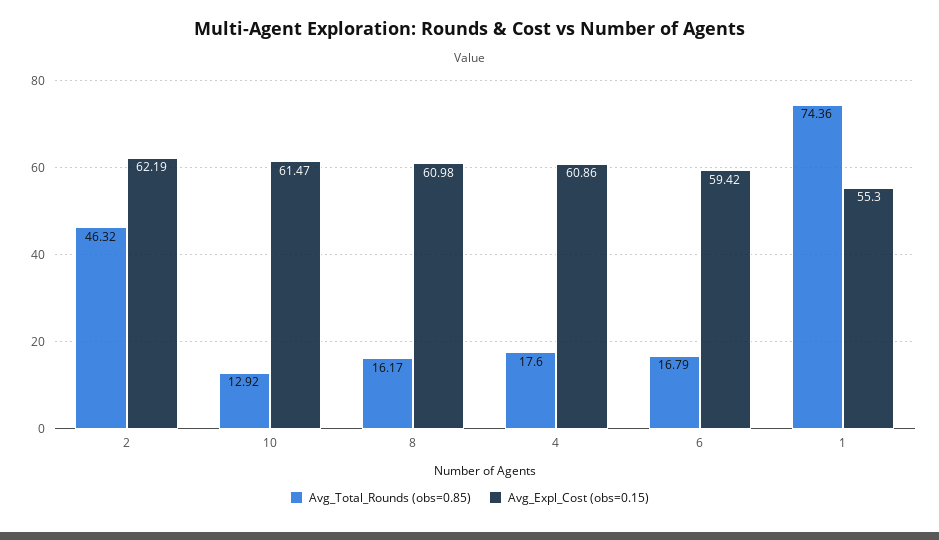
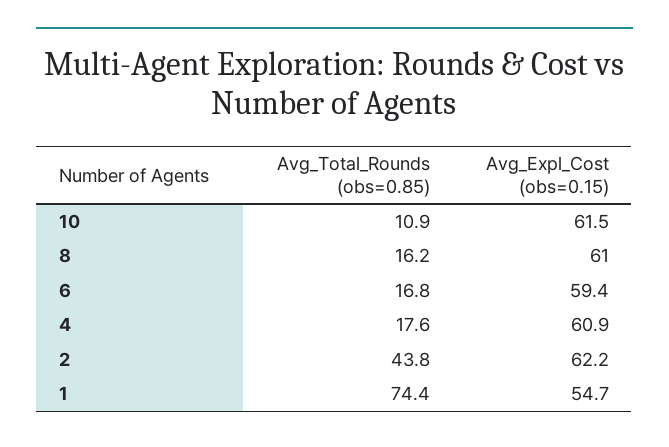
  {
    "Avg_Total_Rounds (obs=0.85)": {
-     "2": 46.32,
+     "2": 43.8,
-     "10": 12.92,
+     "10": 10.9,
      "8": 16.17,
      "4": 17.6,
      "6": 16.79,
      "1": 74.36
    },
    "Avg_Expl_Cost (obs=0.15)": {
      "2": 62.19,
      "10": 61.47,
      "8": 60.98,
      "4": 60.86,
      "6": 59.42,
-     "1": 55.3
+     "1": 54.7
    }
  }

